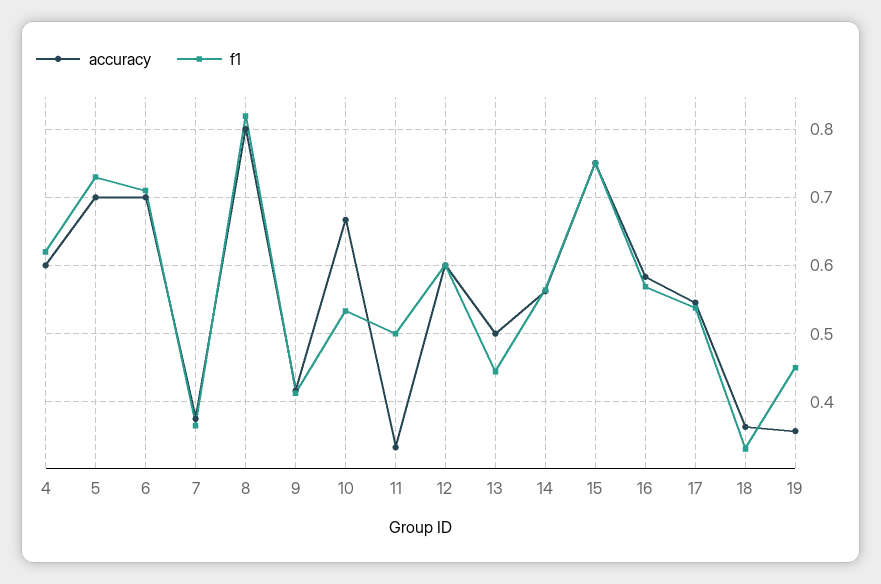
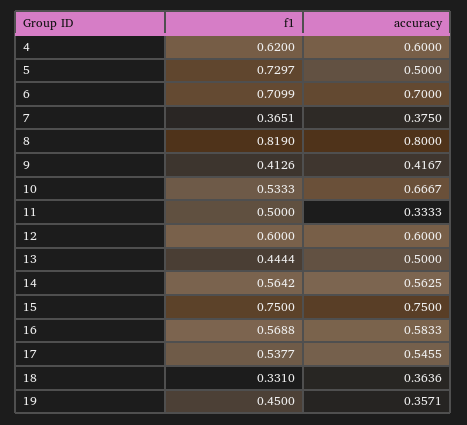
  {
    "accuracy": {
      "4": 0.6,
-     "5": 0.7,
+     "5": 0.5,
      "6": 0.7,
      "7": 0.375,
      "8": 0.8,
      "9": 0.4167,
      "10": 0.6667,
      "11": 0.3333,
      "12": 0.6,
      "13": 0.5,
      "14": 0.5625,
      "15": 0.75,
      "16": 0.5833,
      "17": 0.5455,
      "18": 0.3636,
      "19": 0.3571
    },
    "f1": {
      "4": 0.62,
      "5": 0.7297,
      "6": 0.7099,
      "7": 0.3651,
      "8": 0.819,
      "9": 0.4126,
      "10": 0.5333,
      "11": 0.5,
      "12": 0.6,
      "13": 0.4444,
      "14": 0.5642,
      "15": 0.75,
      "16": 0.5688,
      "17": 0.5377,
      "18": 0.331,
      "19": 0.45
    }
  }

